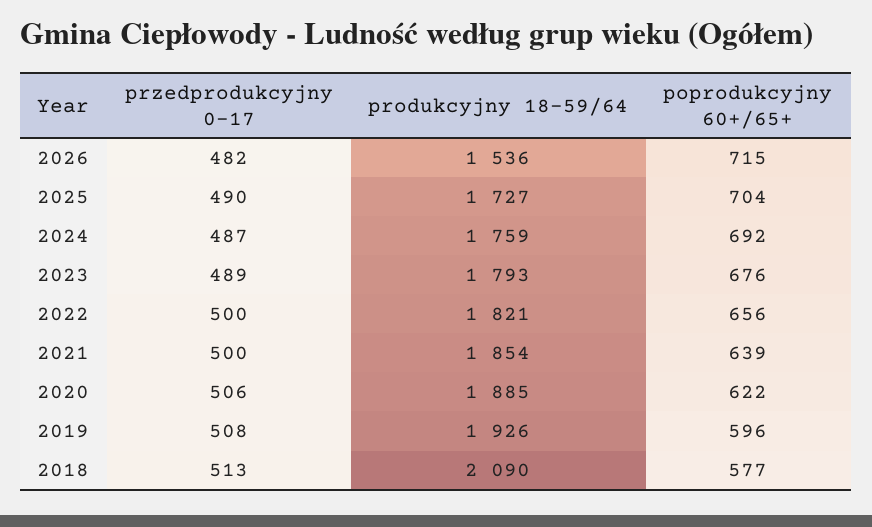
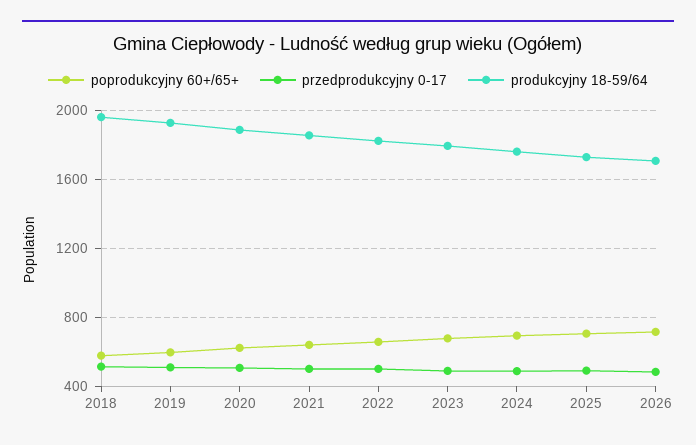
  {
    "przedprodukcyjny 0-17": {
      "2026": 482,
      "2025": 490,
      "2024": 487,
      "2023": 489,
      "2022": 500,
      "2021": 500,
      "2020": 506,
      "2019": 508,
      "2018": 513
    },
    "produkcyjny 18-59/64": {
-     "2026": 1536,
+     "2026": 1700,
      "2025": 1727,
      "2024": 1759,
      "2023": 1793,
      "2022": 1821,
      "2021": 1854,
      "2020": 1885,
      "2019": 1926,
-     "2018": 2090
+     "2018": 1950
    },
    "poprodukcyjny 60+/65+": {
      "2026": 715,
      "2025": 704,
      "2024": 692,
      "2023": 676,
      "2022": 656,
      "2021": 639,
      "2020": 622,
      "2019": 596,
      "2018": 577
    }
  }

